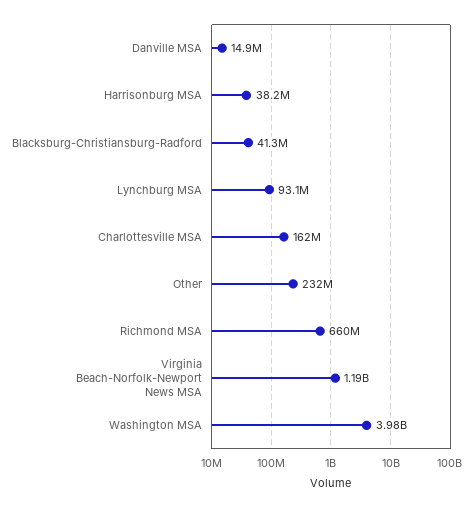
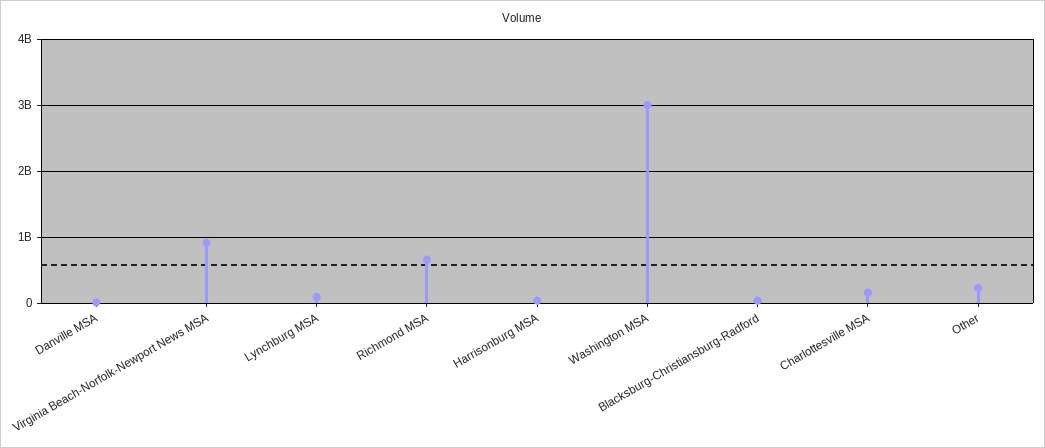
  {
    "Danville MSA": 14900000,
    "Harrisonburg MSA": 38200000,
    "Blacksburg-Christiansburg-Radford": 41300000,
    "Lynchburg MSA": 93100000,
    "Charlottesville MSA": 162000000,
    "Other": 232000000,
    "Richmond MSA": 660000000,
-   "Virginia Beach-Norfolk-Newport News MSA": 1190000000,
+   "Virginia Beach-Norfolk-Newport News MSA": 900000000,
-   "Washington MSA": 3980000000
+   "Washington MSA": 3000000000
  }

